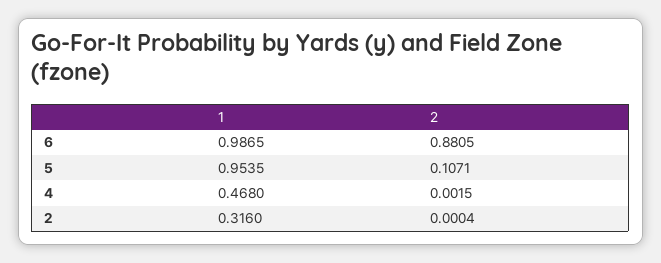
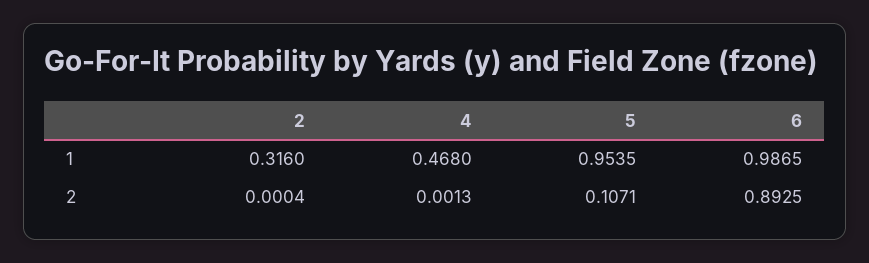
  {
    "1": {
      "6": 0.9865,
      "5": 0.9535,
      "4": 0.468,
      "2": 0.316
    },
    "2": {
-     "6": 0.8805,
+     "6": 0.8925,
      "5": 0.1071,
-     "4": 0.0015,
+     "4": 0.0013,
      "2": 0.0004
    }
  }

